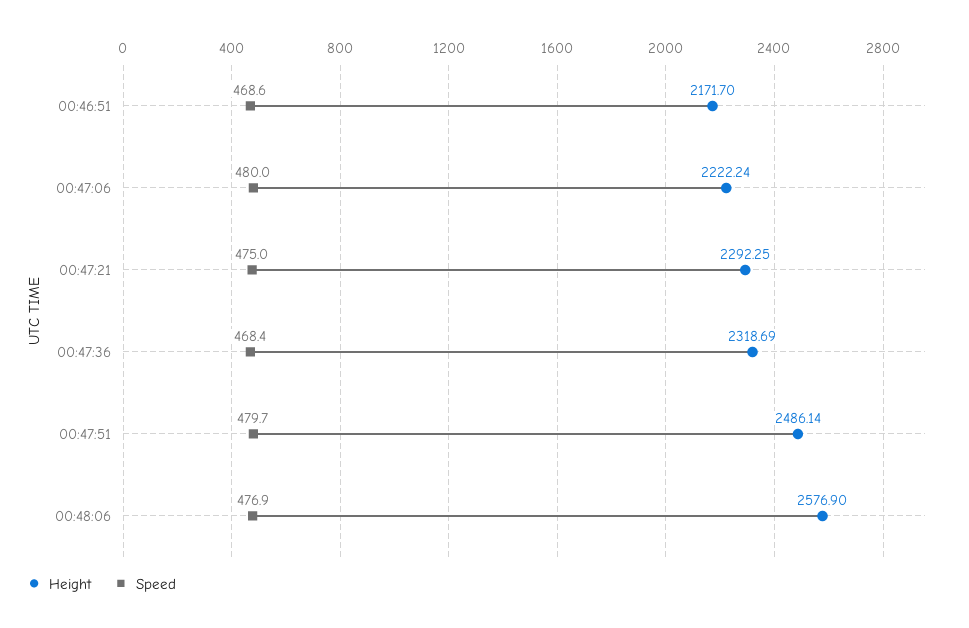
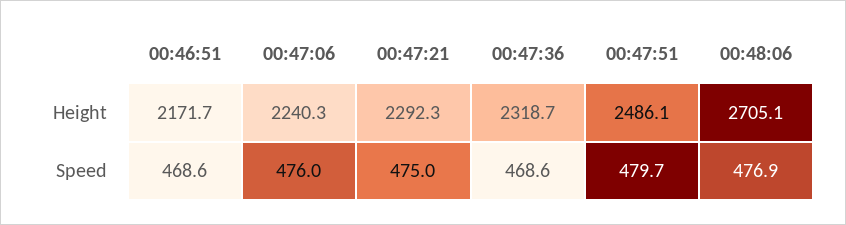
  {
    "Height": {
      "00:46:51": 2171.7,
-     "00:47:06": 2222.24,
+     "00:47:06": 2240.3,
      "00:47:21": 2292.25,
      "00:47:36": 2318.69,
      "00:47:51": 2486.14,
-     "00:48:06": 2576.9
+     "00:48:06": 2705.1
    },
    "Speed": {
      "00:46:51": 468.6,
-     "00:47:06": 480,
+     "00:47:06": 476,
      "00:47:21": 475,
-     "00:47:36": 468.4,
+     "00:47:36": 468.6,
      "00:47:51": 479.7,
      "00:48:06": 476.9
    }
  }

